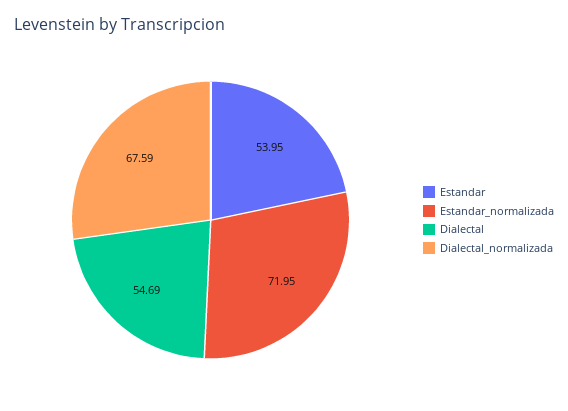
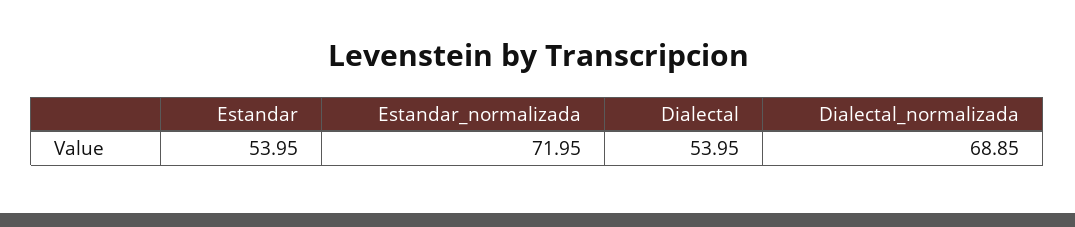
  {
    "Estandar": 53.95,
    "Estandar_normalizada": 71.95,
-   "Dialectal": 54.69,
+   "Dialectal": 53.95,
-   "Dialectal_normalizada": 67.59
+   "Dialectal_normalizada": 68.85
  }

